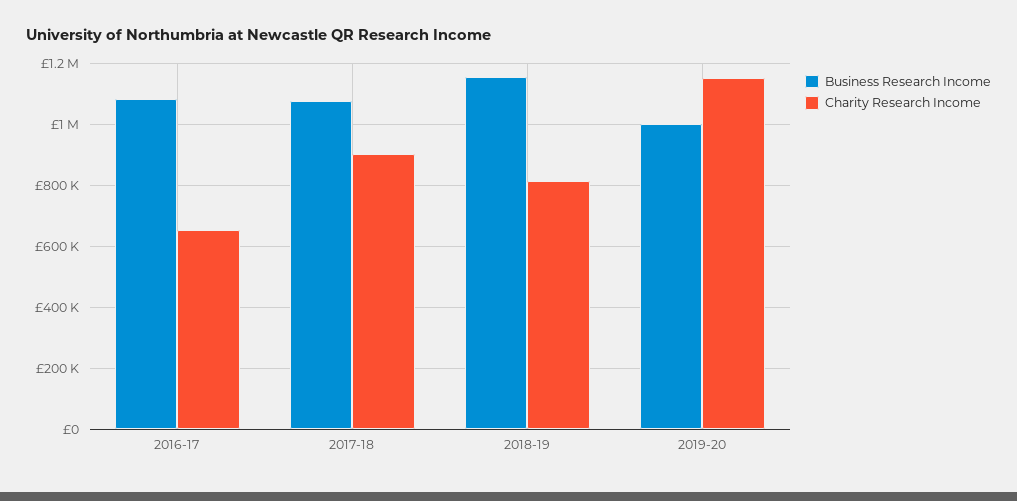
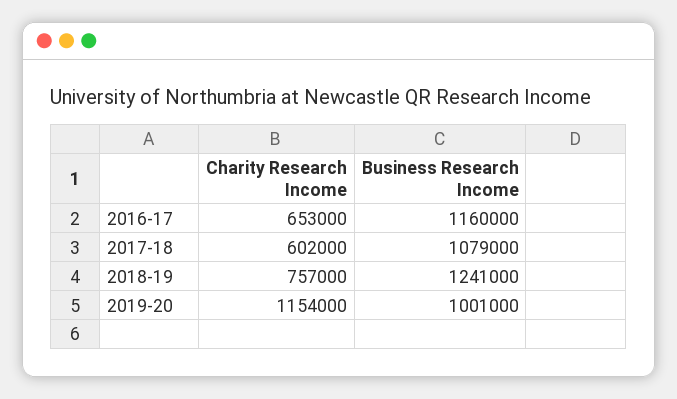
  {
    "Business Research Income": {
-     "2016-17": 1080000,
+     "2016-17": 1160000,
      "2017-18": 1079000,
-     "2018-19": 1160000,
+     "2018-19": 1241000,
      "2019-20": 1001000
    },
    "Charity Research Income": {
      "2016-17": 653000,
-     "2017-18": 900000,
+     "2017-18": 602000,
-     "2018-19": 820000,
+     "2018-19": 757000,
      "2019-20": 1154000
    }
  }

